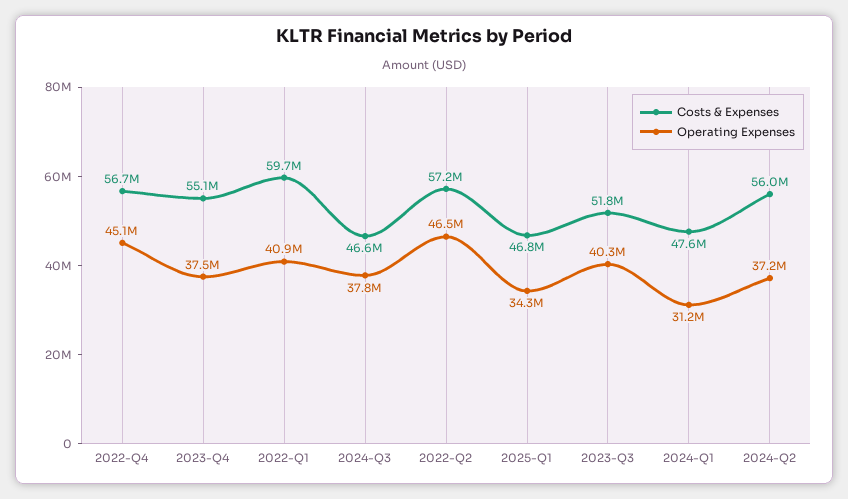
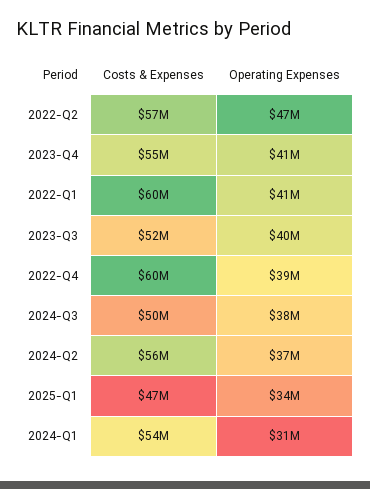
  {
    "Costs & Expenses": {
-     "2022-Q4": 56700000,
+     "2022-Q4": 60000000,
      "2023-Q4": 55100000,
      "2022-Q1": 59700000,
-     "2024-Q3": 46600000,
+     "2024-Q3": 50000000,
      "2022-Q2": 57200000,
      "2025-Q1": 46800000,
      "2023-Q3": 51800000,
-     "2024-Q1": 47600000,
+     "2024-Q1": 54000000,
      "2024-Q2": 56000000
    },
    "Operating Expenses": {
-     "2022-Q4": 45100000,
+     "2022-Q4": 39000000,
-     "2023-Q4": 37500000,
+     "2023-Q4": 41000000,
      "2022-Q1": 40900000,
      "2024-Q3": 37800000,
      "2022-Q2": 46500000,
      "2025-Q1": 34300000,
      "2023-Q3": 40300000,
      "2024-Q1": 31200000,
      "2024-Q2": 37200000
    }
  }

